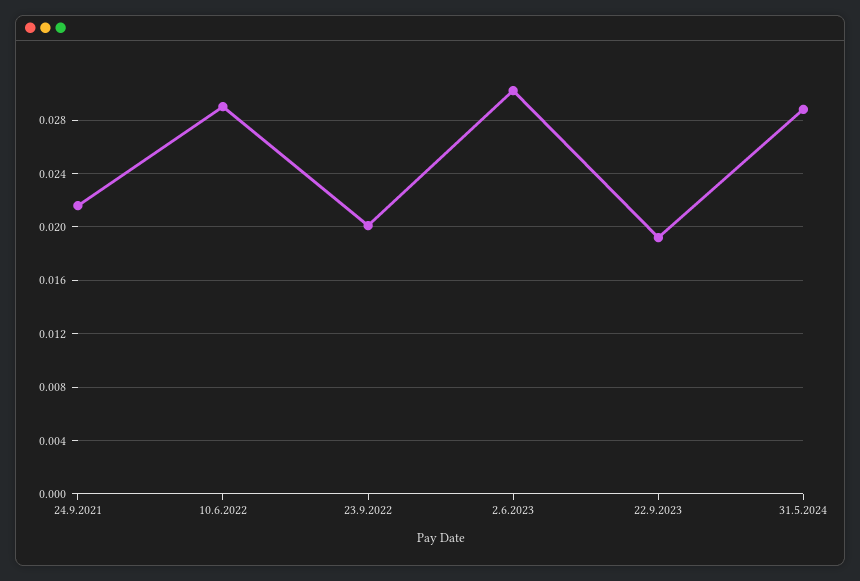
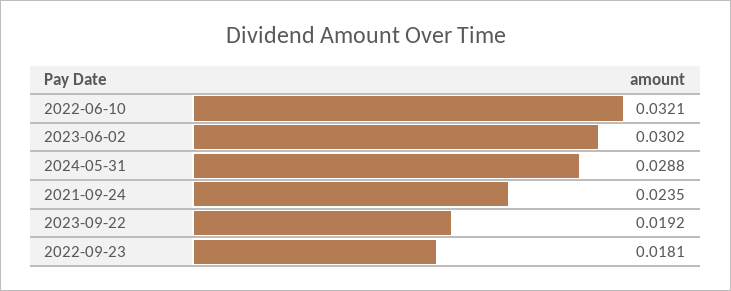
  {
-   "24.9.2021": 0.0215,
+   "24.9.2021": 0.0235,
-   "10.6.2022": 0.029,
+   "10.6.2022": 0.0321,
-   "23.9.2022": 0.02,
+   "23.9.2022": 0.0181,
    "2.6.2023": 0.0302,
    "22.9.2023": 0.0192,
    "31.5.2024": 0.0288
  }

